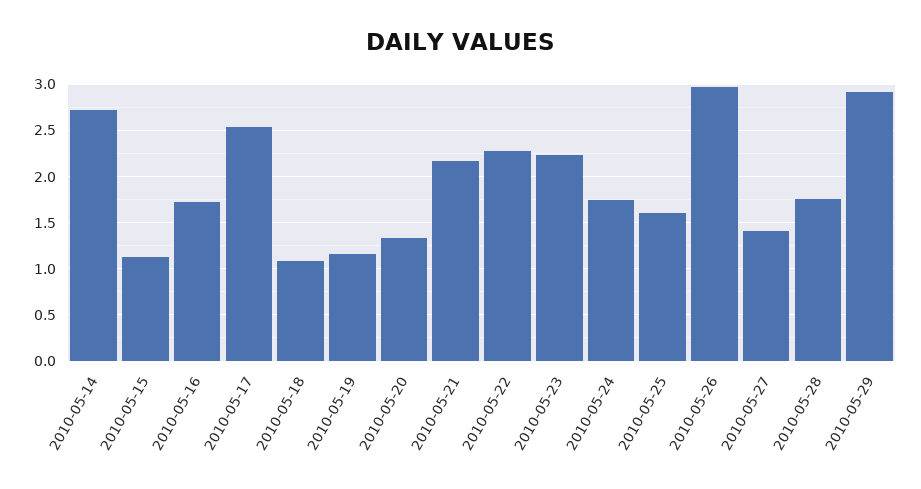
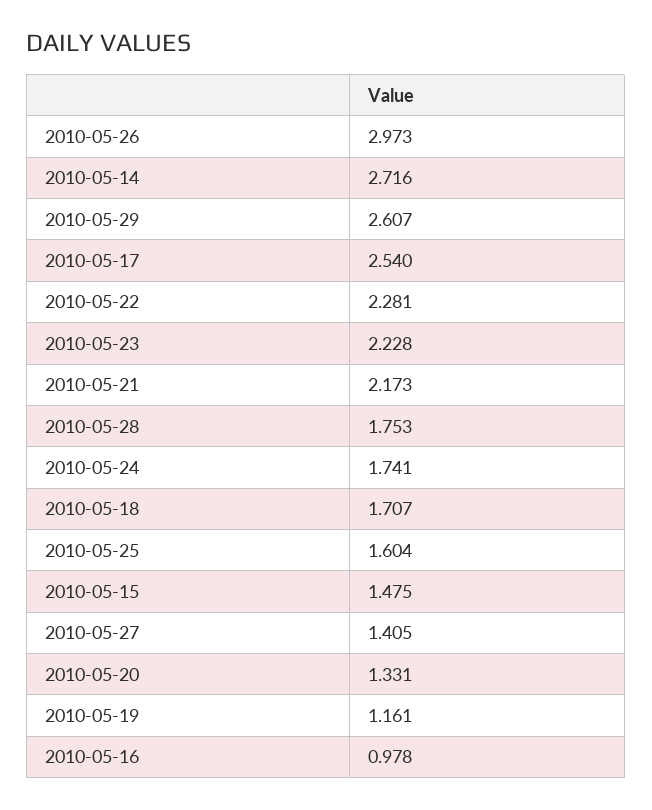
  {
    "2010-05-14": 2.716,
-   "2010-05-15": 1.1,
+   "2010-05-15": 1.475,
-   "2010-05-16": 1.7,
+   "2010-05-16": 0.978,
    "2010-05-17": 2.54,
-   "2010-05-18": 1.1,
+   "2010-05-18": 1.707,
    "2010-05-19": 1.161,
    "2010-05-20": 1.331,
    "2010-05-21": 2.173,
    "2010-05-22": 2.281,
    "2010-05-23": 2.228,
    "2010-05-24": 1.741,
    "2010-05-25": 1.604,
    "2010-05-26": 2.973,
    "2010-05-27": 1.405,
    "2010-05-28": 1.753,
-   "2010-05-29": 2.9
+   "2010-05-29": 2.607
  }

